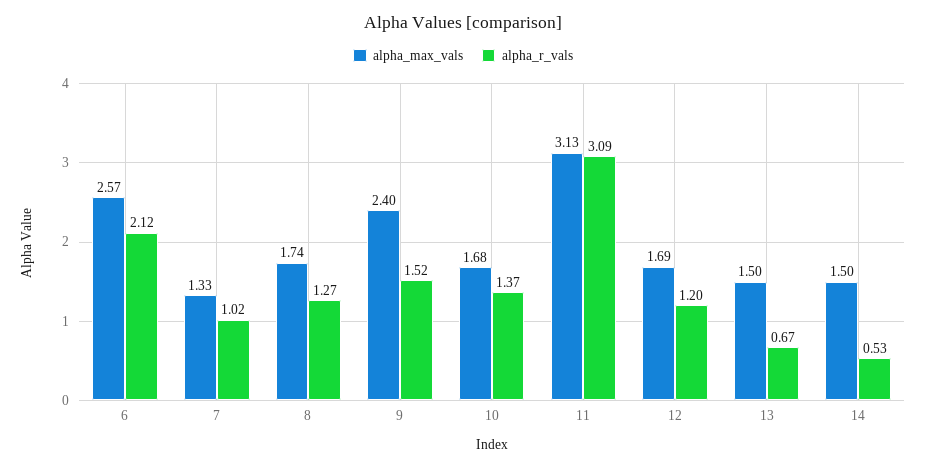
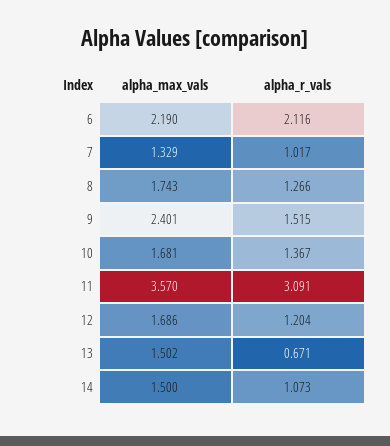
  {
    "alpha_max_vals": {
-     "6": 2.57,
+     "6": 2.19,
      "7": 1.329,
      "8": 1.743,
      "9": 2.401,
      "10": 1.681,
-     "11": 3.13,
+     "11": 3.57,
      "12": 1.686,
      "13": 1.502,
      "14": 1.5
    },
    "alpha_r_vals": {
      "6": 2.116,
      "7": 1.017,
      "8": 1.266,
      "9": 1.515,
      "10": 1.367,
      "11": 3.091,
      "12": 1.204,
      "13": 0.671,
-     "14": 0.53
+     "14": 1.073
    }
  }

